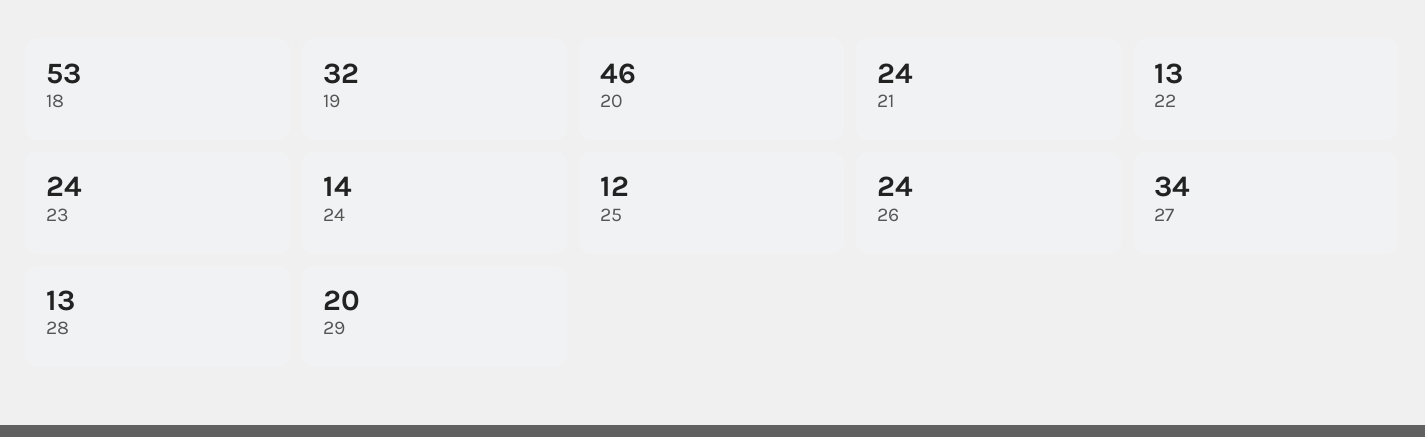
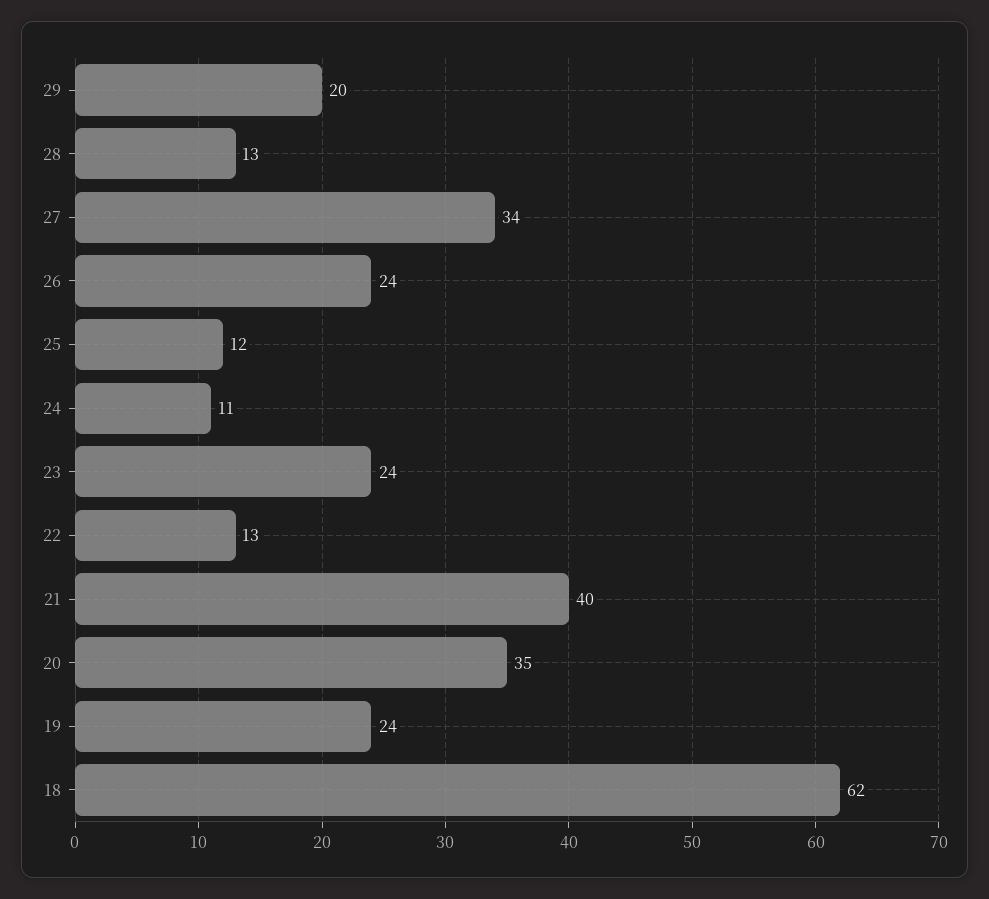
  {
-   "18": 53,
+   "18": 62,
-   "19": 32,
+   "19": 24,
-   "20": 46,
+   "20": 35,
-   "21": 24,
+   "21": 40,
    "22": 13,
    "23": 24,
-   "24": 14,
+   "24": 11,
    "25": 12,
    "26": 24,
    "27": 34,
    "28": 13,
    "29": 20
  }

